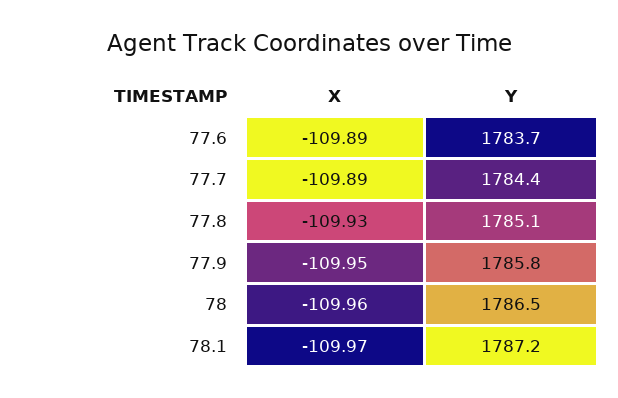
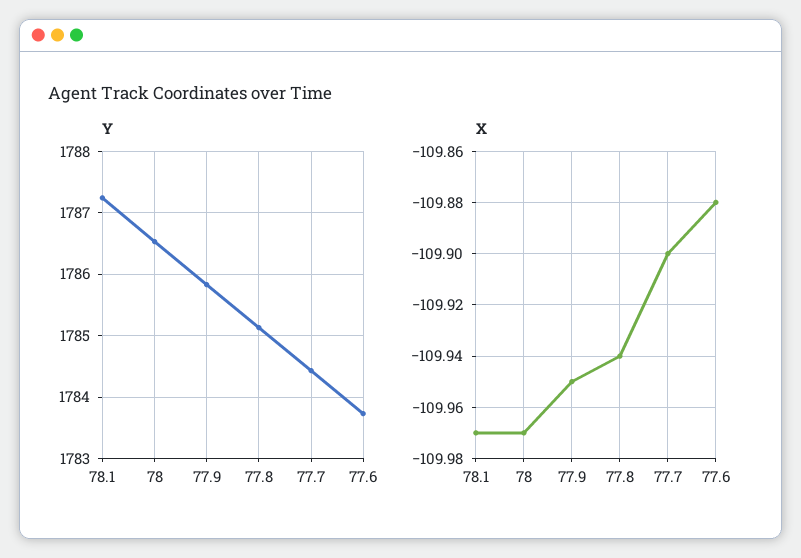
  {
    "X": {
-     "77.6": -109.89,
+     "77.6": -109.88,
-     "77.7": -109.89,
+     "77.7": -109.9,
-     "77.8": -109.93,
+     "77.8": -109.94,
      "77.9": -109.95,
-     "78": -109.96,
+     "78": -109.97,
      "78.1": -109.97
    },
    "Y": {
      "77.6": 1783.7,
      "77.7": 1784.4,
      "77.8": 1785.1,
      "77.9": 1785.8,
      "78": 1786.5,
      "78.1": 1787.2
    }
  }

